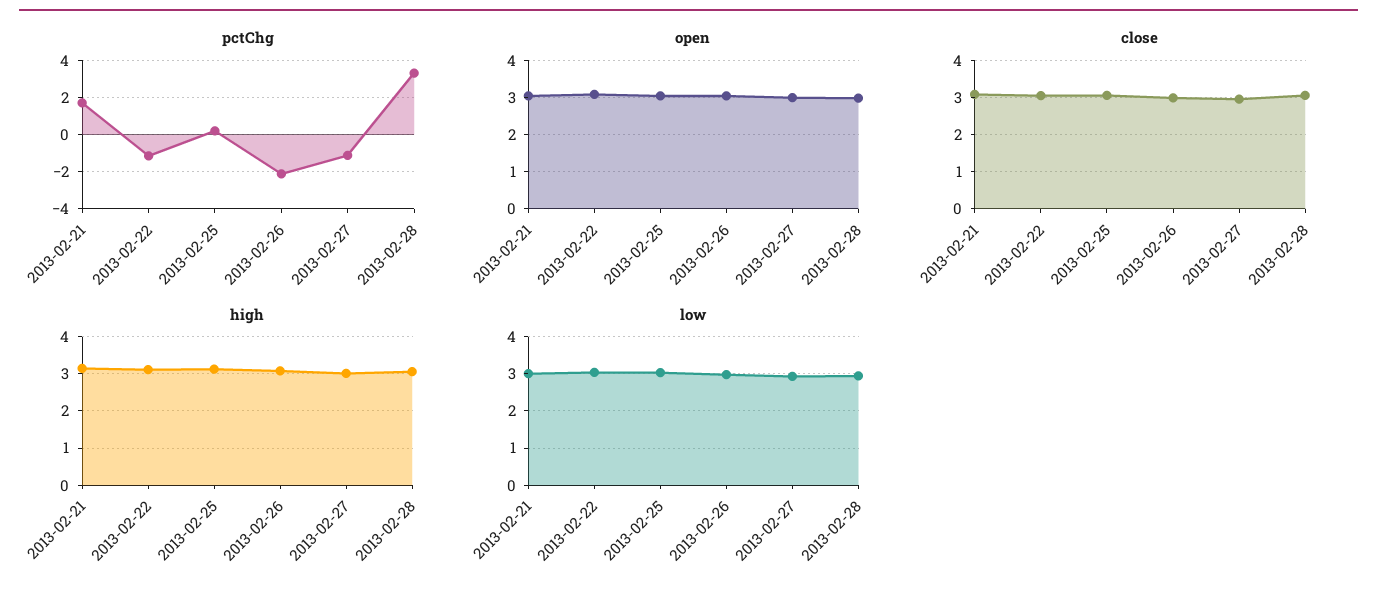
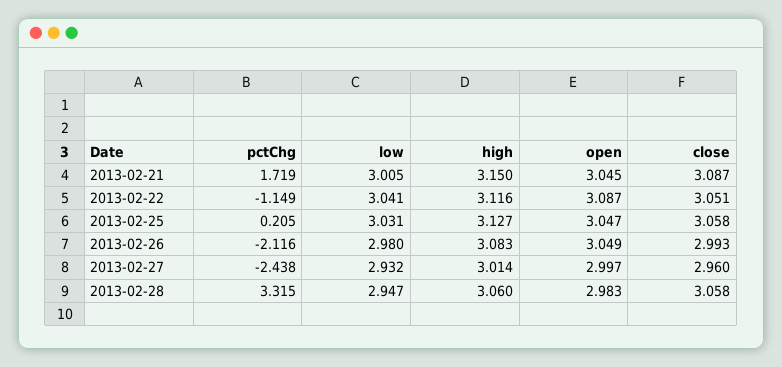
  {
    "pctChg": {
      "2013-02-21": 1.719,
      "2013-02-22": -1.149,
      "2013-02-25": 0.205,
      "2013-02-26": -2.116,
-     "2013-02-27": -1,
+     "2013-02-27": -2.438,
      "2013-02-28": 3.315
    },
    "open": {
      "2013-02-21": 3.045,
      "2013-02-22": 3.087,
      "2013-02-25": 3.047,
      "2013-02-26": 3.049,
      "2013-02-27": 2.997,
      "2013-02-28": 2.983
    },
    "close": {
      "2013-02-21": 3.087,
      "2013-02-22": 3.051,
      "2013-02-25": 3.058,
      "2013-02-26": 2.993,
      "2013-02-27": 2.96,
      "2013-02-28": 3.058
    },
    "high": {
      "2013-02-21": 3.15,
      "2013-02-22": 3.116,
      "2013-02-25": 3.127,
      "2013-02-26": 3.083,
      "2013-02-27": 3.014,
      "2013-02-28": 3.06
    },
    "low": {
      "2013-02-21": 3.005,
      "2013-02-22": 3.041,
      "2013-02-25": 3.031,
      "2013-02-26": 2.98,
      "2013-02-27": 2.932,
      "2013-02-28": 2.947
    }
  }

